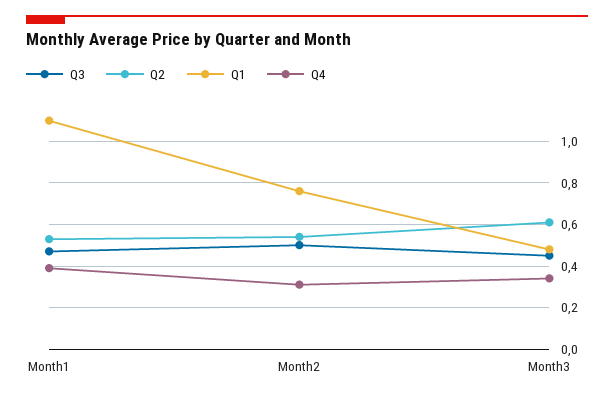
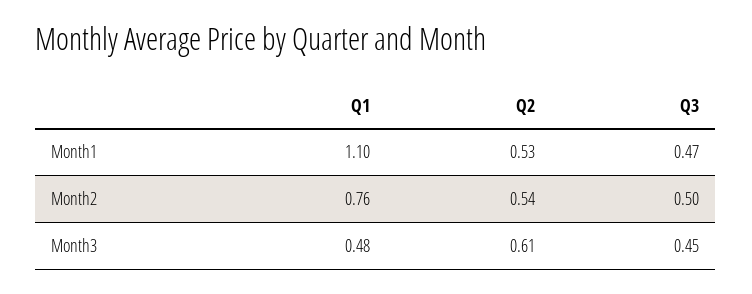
  {
    "Q3": {
      "Month1": 0.47,
      "Month2": 0.5,
      "Month3": 0.45
    },
    "Q2": {
      "Month1": 0.53,
      "Month2": 0.54,
      "Month3": 0.61
    },
    "Q1": {
      "Month1": 1.1,
      "Month2": 0.76,
      "Month3": 0.48
-   },
+   }
-   "Q4": {
-     "Month1": 0.4,
-     "Month2": 0.3,
-     "Month3": 0.35
-   }
  }

